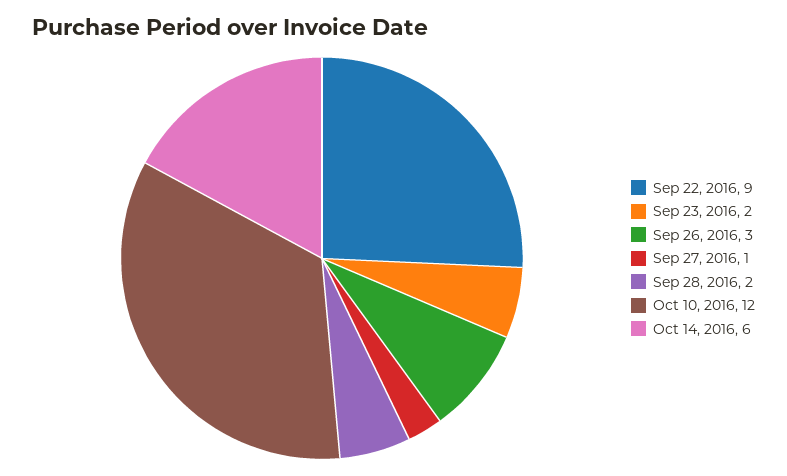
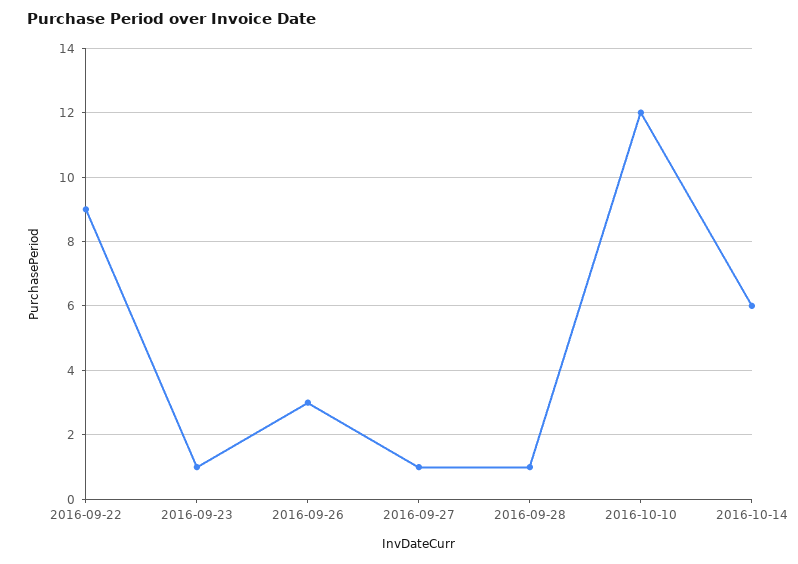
  {
    "Sep 22, 2016": 9,
-   "Sep 23, 2016": 2,
+   "Sep 23, 2016": 1,
    "Sep 26, 2016": 3,
    "Sep 27, 2016": 1,
-   "Sep 28, 2016": 2,
+   "Sep 28, 2016": 1,
    "Oct 10, 2016": 12,
    "Oct 14, 2016": 6
  }

